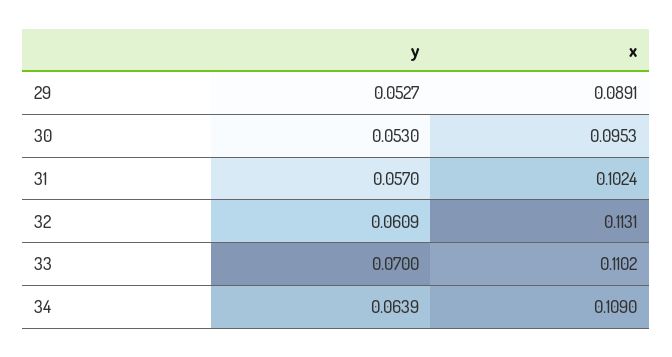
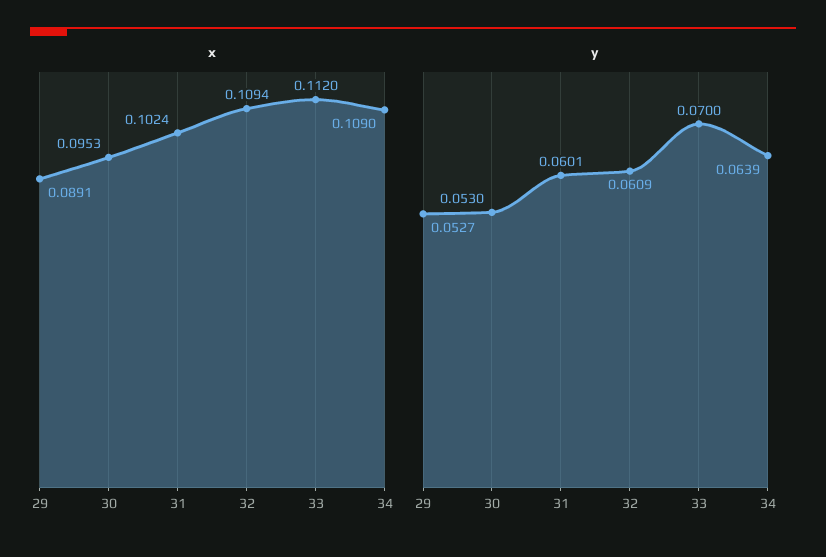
  {
    "y": {
      "29": 0.0527,
      "30": 0.053,
-     "31": 0.057,
+     "31": 0.0601,
      "32": 0.0609,
      "33": 0.07,
      "34": 0.0639
    },
    "x": {
      "29": 0.0891,
      "30": 0.0953,
      "31": 0.1024,
-     "32": 0.1131,
+     "32": 0.1094,
-     "33": 0.1102,
+     "33": 0.112,
      "34": 0.109
    }
  }

